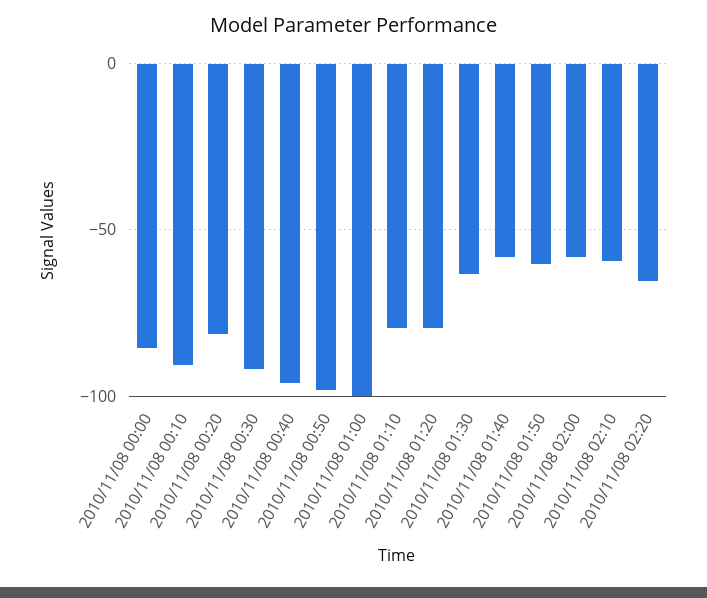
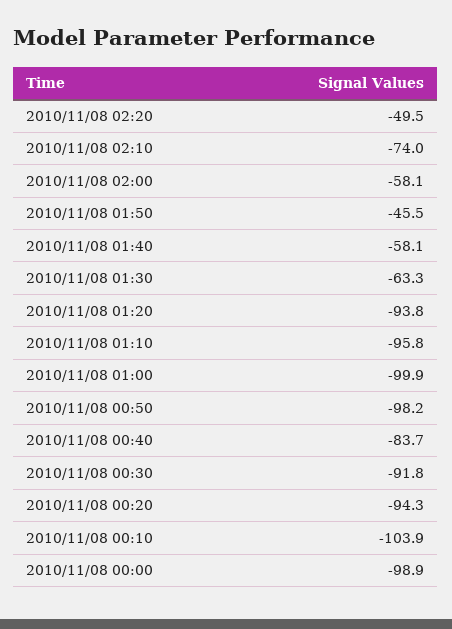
  {
-   "2010/11/08 00:00": -85,
+   "2010/11/08 00:00": -98.9,
-   "2010/11/08 00:10": -90,
+   "2010/11/08 00:10": -103.9,
-   "2010/11/08 00:20": -80,
+   "2010/11/08 00:20": -94.3,
    "2010/11/08 00:30": -91.8,
-   "2010/11/08 00:40": -95,
+   "2010/11/08 00:40": -83.7,
    "2010/11/08 00:50": -98.2,
    "2010/11/08 01:00": -99.9,
-   "2010/11/08 01:10": -80,
+   "2010/11/08 01:10": -95.8,
-   "2010/11/08 01:20": -80,
+   "2010/11/08 01:20": -93.8,
    "2010/11/08 01:30": -63.3,
    "2010/11/08 01:40": -58.1,
-   "2010/11/08 01:50": -60,
+   "2010/11/08 01:50": -45.5,
    "2010/11/08 02:00": -58.1,
-   "2010/11/08 02:10": -60,
+   "2010/11/08 02:10": -74,
-   "2010/11/08 02:20": -65
+   "2010/11/08 02:20": -49.5
  }

